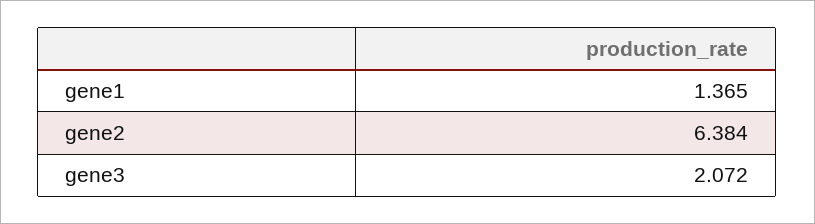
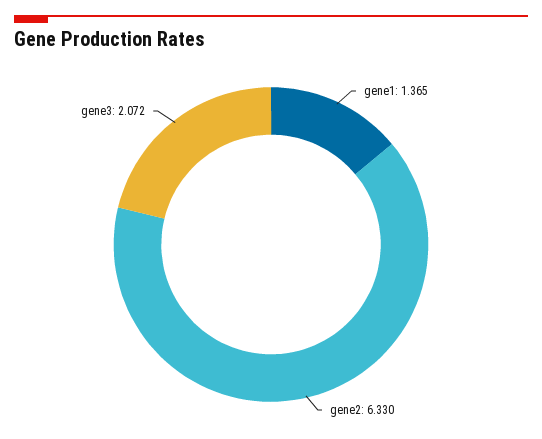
  {
    "gene1": 1.365,
-   "gene2": 6.384,
+   "gene2": 6.33,
    "gene3": 2.072
  }

